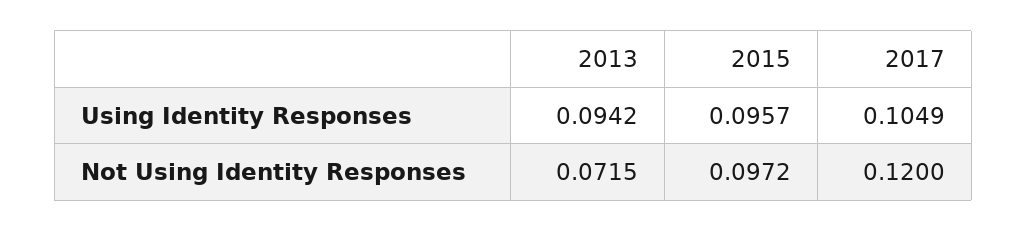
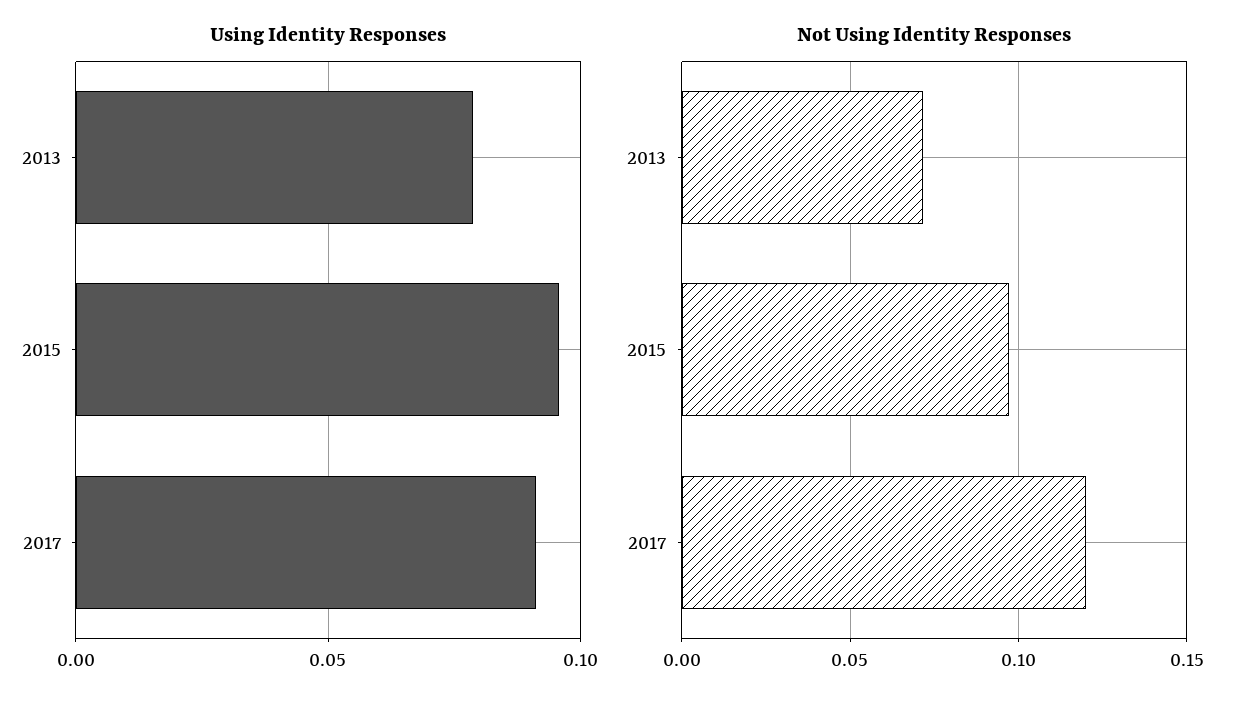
  {
    "Using Identity Responses": {
-     "2013": 0.0942,
+     "2013": 0.08,
      "2015": 0.0957,
-     "2017": 0.1049
+     "2017": 0.09
    },
    "Not Using Identity Responses": {
      "2013": 0.0715,
      "2015": 0.0972,
      "2017": 0.12
    }
  }

